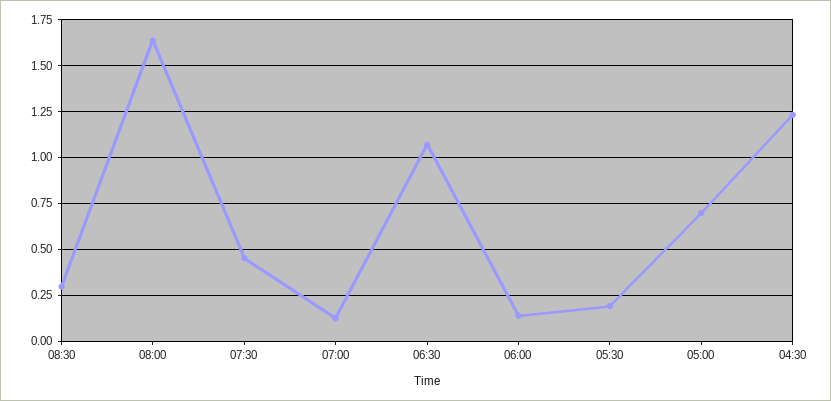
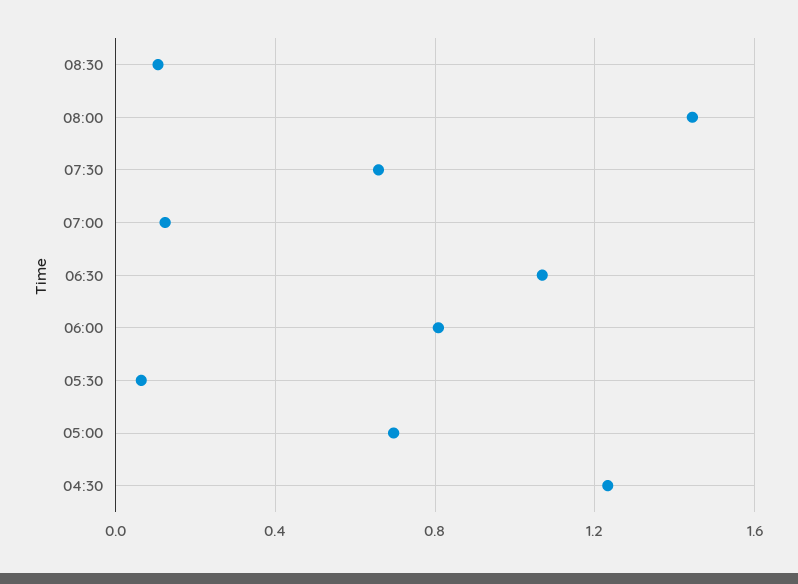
  {
-   "08:30": 0.3,
+   "08:30": 0.1,
-   "08:00": 1.65,
+   "08:00": 1.45,
-   "07:30": 0.45,
+   "07:30": 0.65,
    "07:00": 0.1,
    "06:30": 1.05,
-   "06:00": 0.15,
+   "06:00": 0.8,
-   "05:30": 0.2,
+   "05:30": 0.05,
    "05:00": 0.7,
    "04:30": 1.25
  }

